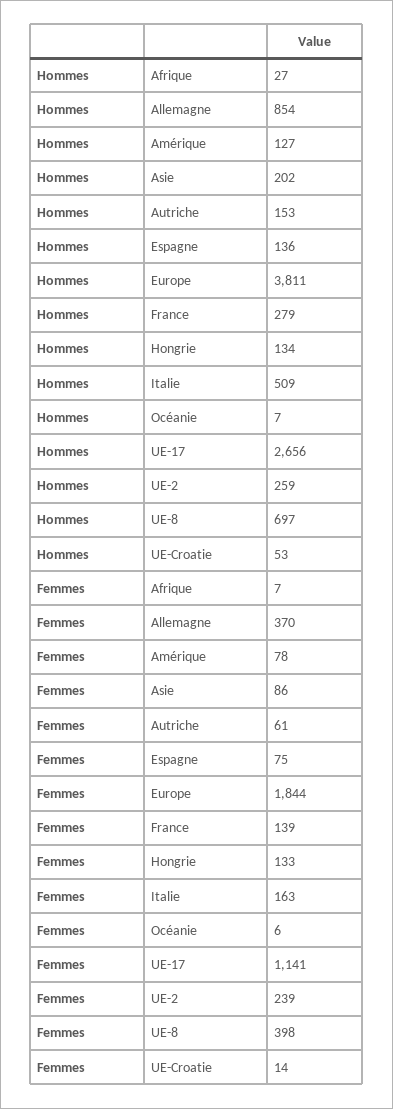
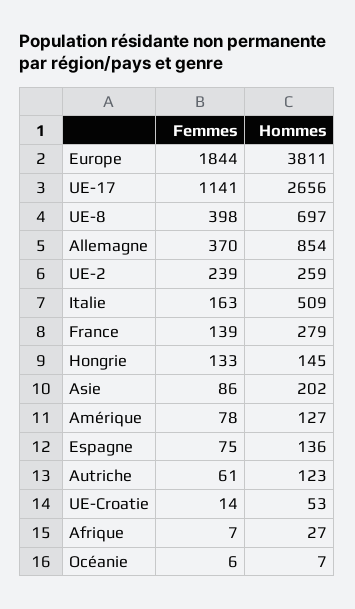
  {
    "Hommes": {
      "Afrique": 27,
      "Allemagne": 854,
      "Amérique": 127,
      "Asie": 202,
-     "Autriche": 153,
+     "Autriche": 123,
      "Espagne": 136,
      "Europe": 3811,
      "France": 279,
-     "Hongrie": 134,
+     "Hongrie": 145,
      "Italie": 509,
      "Océanie": 7,
      "UE-17": 2656,
      "UE-2": 259,
      "UE-8": 697,
      "UE-Croatie": 53
    },
    "Femmes": {
      "Afrique": 7,
      "Allemagne": 370,
      "Amérique": 78,
      "Asie": 86,
      "Autriche": 61,
      "Espagne": 75,
      "Europe": 1844,
      "France": 139,
      "Hongrie": 133,
      "Italie": 163,
      "Océanie": 6,
      "UE-17": 1141,
      "UE-2": 239,
      "UE-8": 398,
      "UE-Croatie": 14
    }
  }

